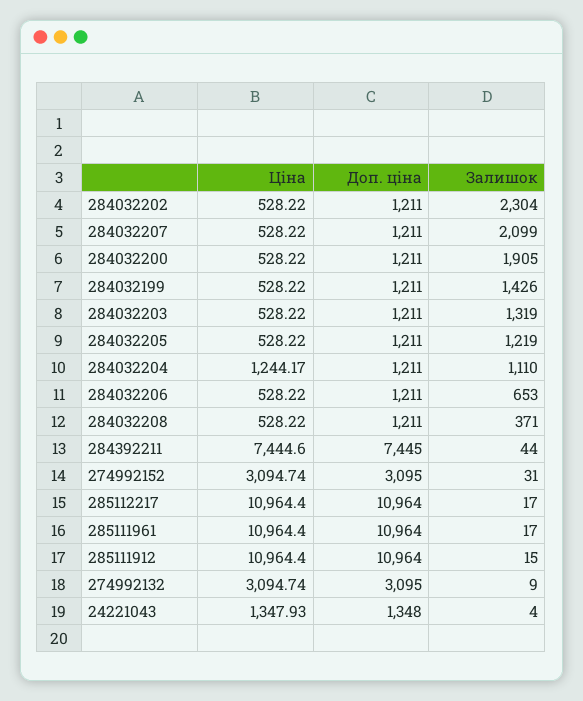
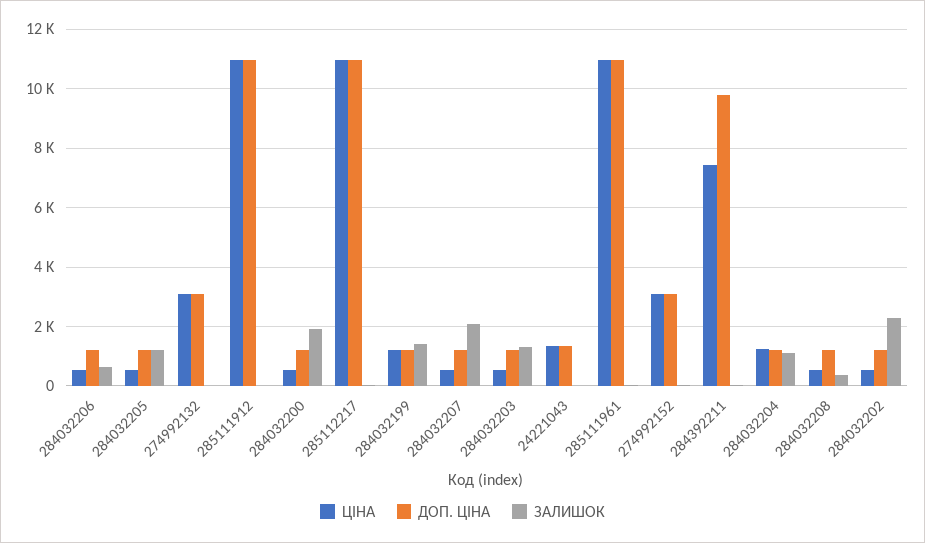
  {
    "Ціна": {
      "284032202": 528.22,
      "284032207": 528.22,
      "284032200": 528.22,
-     "284032199": 528.22,
+     "284032199": 1250,
      "284032203": 528.22,
      "284032205": 528.22,
      "284032204": 1244.17,
      "284032206": 528.22,
      "284032208": 528.22,
      "284392211": 7444.6,
      "274992152": 3094.74,
      "285112217": 10964.4,
      "285111961": 10964.4,
      "285111912": 10964.4,
      "274992132": 3094.74,
      "24221043": 1347.93
    },
    "Доп. ціна": {
      "284032202": 1211,
      "284032207": 1211,
      "284032200": 1211,
      "284032199": 1211,
      "284032203": 1211,
      "284032205": 1211,
      "284032204": 1211,
      "284032206": 1211,
      "284032208": 1211,
-     "284392211": 7445,
+     "284392211": 9750,
      "274992152": 3095,
      "285112217": 10964,
      "285111961": 10964,
      "285111912": 10964,
      "274992132": 3095,
      "24221043": 1348
    },
    "Залишок": {
      "284032202": 2304,
      "284032207": 2099,
      "284032200": 1905,
      "284032199": 1426,
      "284032203": 1319,
      "284032205": 1219,
      "284032204": 1110,
      "284032206": 653,
      "284032208": 371,
      "284392211": 44,
      "274992152": 31,
      "285112217": 17,
      "285111961": 17,
      "285111912": 15,
      "274992132": 9,
      "24221043": 4
    }
  }

